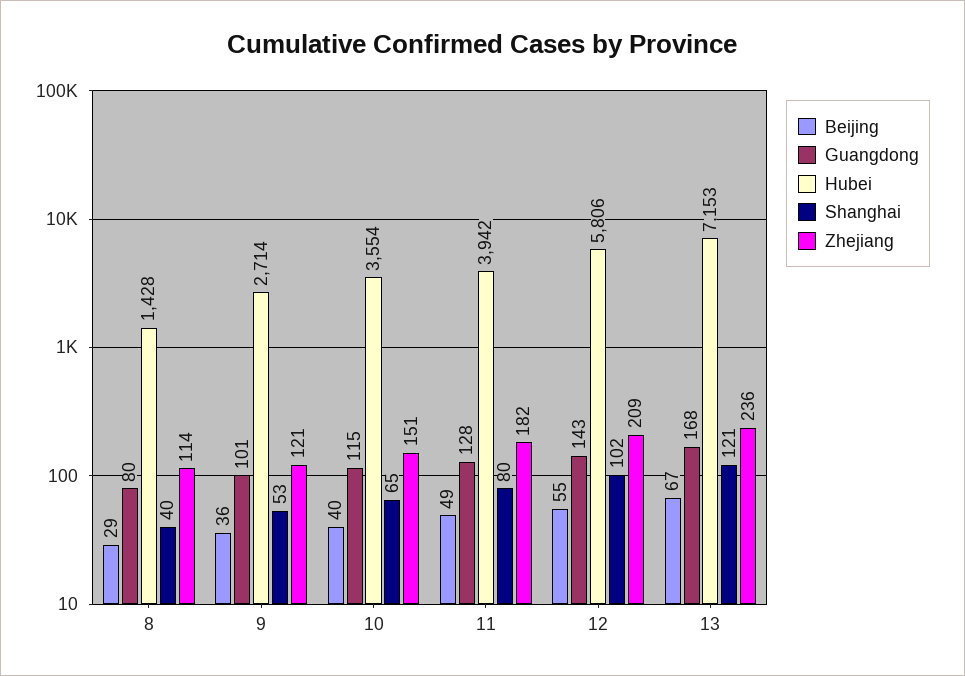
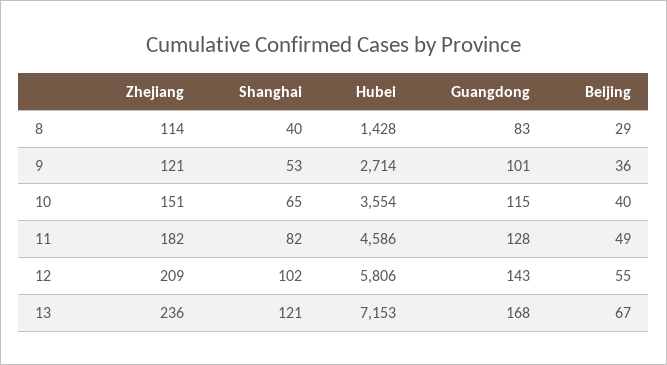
  {
    "Beijing": {
      "8": 29,
      "9": 36,
      "10": 40,
      "11": 49,
      "12": 55,
      "13": 67
    },
    "Guangdong": {
-     "8": 80,
+     "8": 83,
      "9": 101,
      "10": 115,
      "11": 128,
      "12": 143,
      "13": 168
    },
    "Hubei": {
      "8": 1428,
      "9": 2714,
      "10": 3554,
-     "11": 3942,
+     "11": 4586,
      "12": 5806,
      "13": 7153
    },
    "Shanghai": {
      "8": 40,
      "9": 53,
      "10": 65,
-     "11": 80,
+     "11": 82,
      "12": 102,
      "13": 121
    },
    "Zhejiang": {
      "8": 114,
      "9": 121,
      "10": 151,
      "11": 182,
      "12": 209,
      "13": 236
    }
  }

